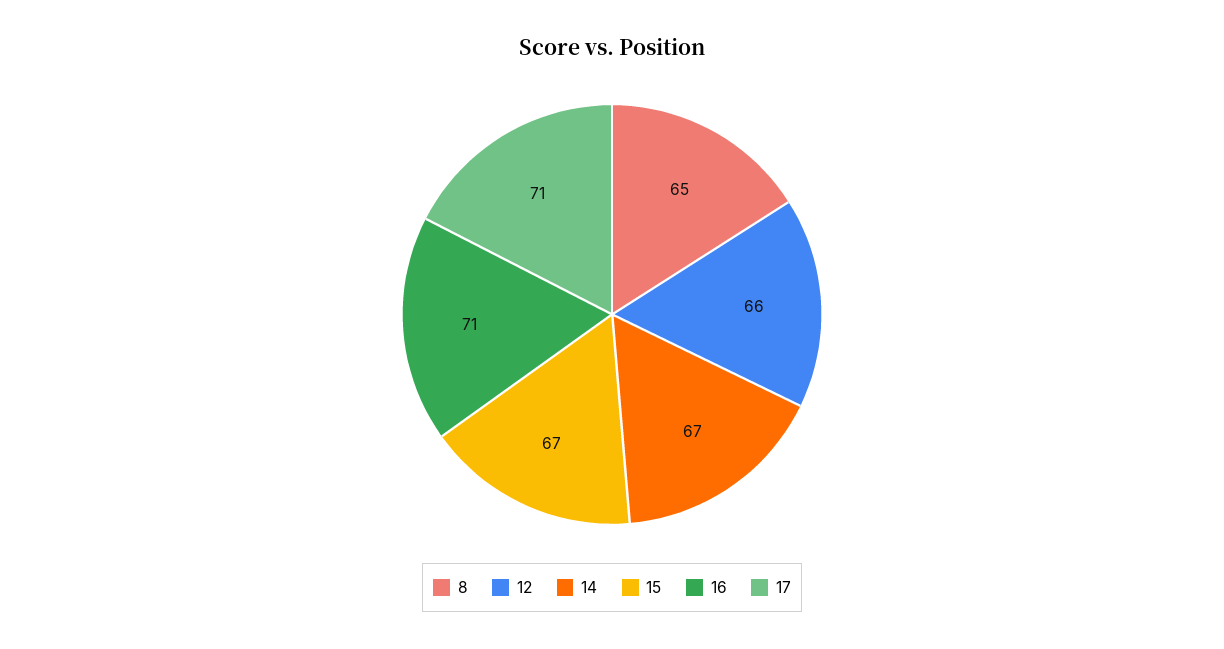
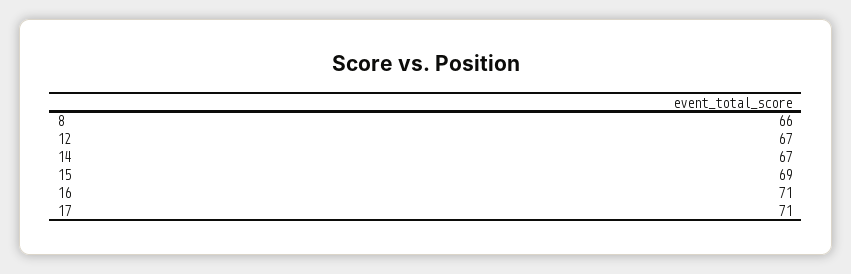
  {
-   "8": 65,
+   "8": 66,
-   "12": 66,
+   "12": 67,
    "14": 67,
-   "15": 67,
+   "15": 69,
    "16": 71,
    "17": 71
  }

